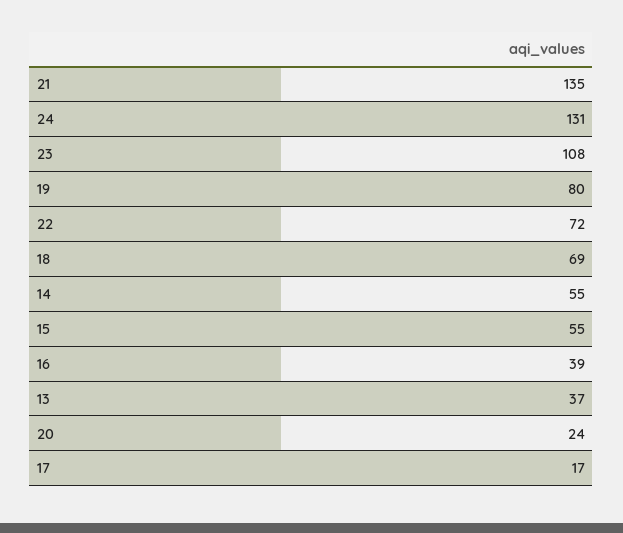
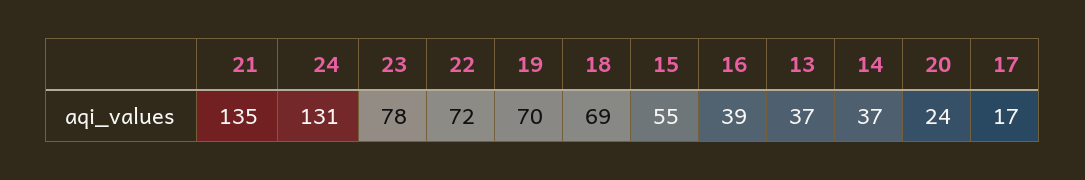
  {
    "21": 135,
    "24": 131,
-   "23": 108,
+   "23": 78,
-   "19": 80,
+   "19": 70,
    "22": 72,
    "18": 69,
-   "14": 55,
+   "14": 37,
    "15": 55,
    "16": 39,
    "13": 37,
    "20": 24,
    "17": 17
  }

